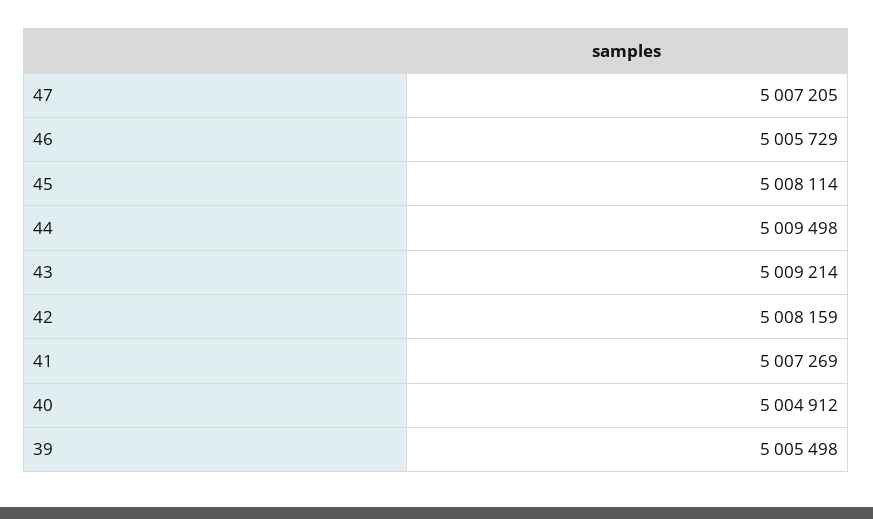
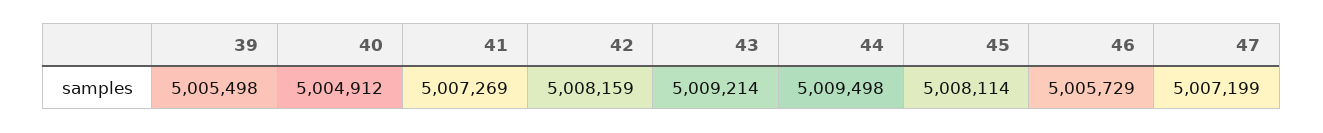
  {
-   "47": 5007205,
+   "47": 5007199,
    "46": 5005729,
    "45": 5008114,
    "44": 5009498,
    "43": 5009214,
    "42": 5008159,
    "41": 5007269,
    "40": 5004912,
    "39": 5005498
  }

